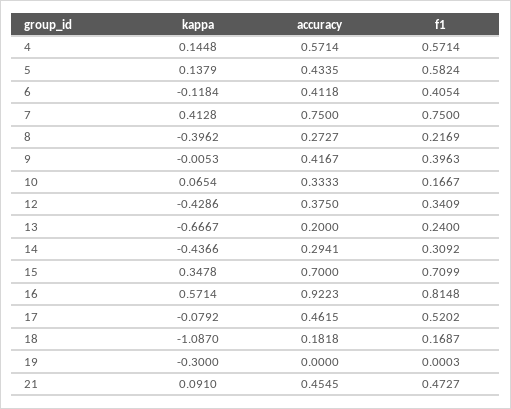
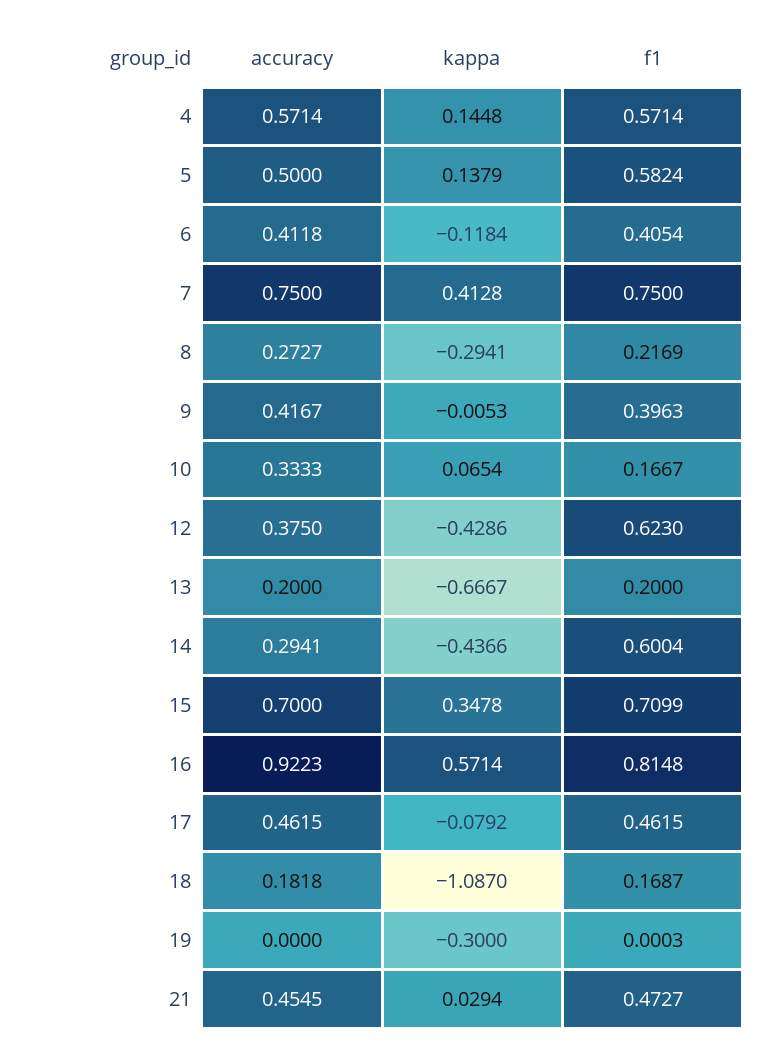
  {
    "kappa": {
      "4": 0.1448,
      "5": 0.1379,
      "6": -0.1184,
      "7": 0.4128,
-     "8": -0.3962,
+     "8": -0.2941,
      "9": -0.0053,
      "10": 0.0654,
      "12": -0.4286,
      "13": -0.6667,
      "14": -0.4366,
      "15": 0.3478,
      "16": 0.5714,
      "17": -0.0792,
      "18": -1.087,
      "19": -0.3,
-     "21": 0.091
+     "21": 0.0294
    },
    "accuracy": {
      "4": 0.5714,
-     "5": 0.4335,
+     "5": 0.5,
      "6": 0.4118,
      "7": 0.75,
      "8": 0.2727,
      "9": 0.4167,
      "10": 0.3333,
      "12": 0.375,
      "13": 0.2,
      "14": 0.2941,
      "15": 0.7,
      "16": 0.9223,
      "17": 0.4615,
      "18": 0.1818,
      "19": 0,
      "21": 0.4545
    },
    "f1": {
      "4": 0.5714,
      "5": 0.5824,
      "6": 0.4054,
      "7": 0.75,
      "8": 0.2169,
      "9": 0.3963,
      "10": 0.1667,
-     "12": 0.3409,
+     "12": 0.623,
-     "13": 0.24,
+     "13": 0.2,
-     "14": 0.3092,
+     "14": 0.6004,
      "15": 0.7099,
      "16": 0.8148,
-     "17": 0.5202,
+     "17": 0.4615,
      "18": 0.1687,
      "19": 0.0003,
      "21": 0.4727
    }
  }

